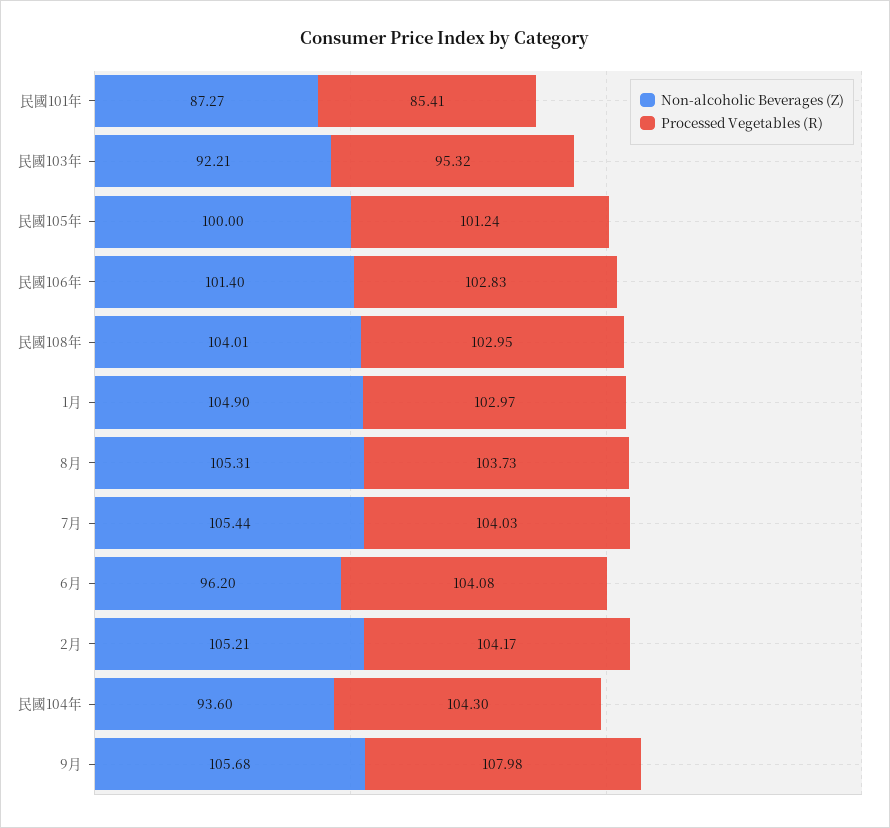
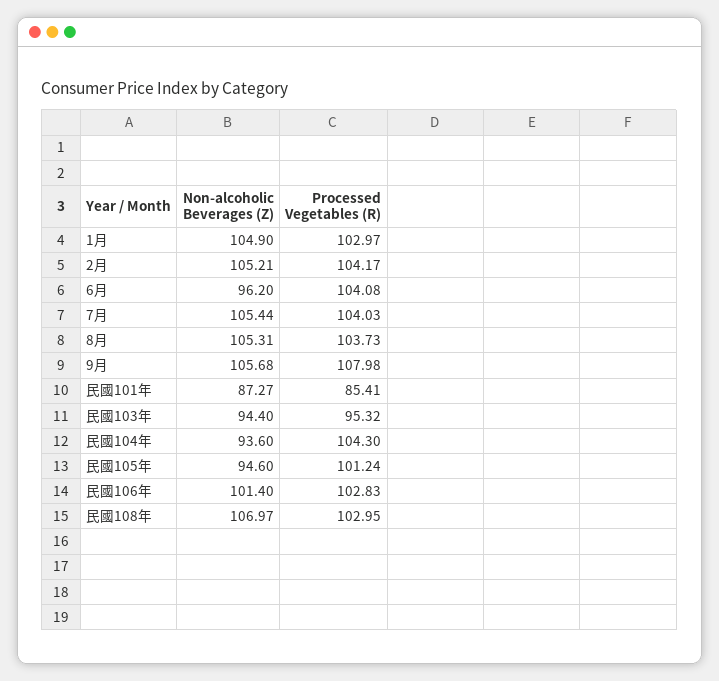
  {
    "Non-alcoholic Beverages (Z)": {
      "民國101年": 87.27,
-     "民國103年": 92.21,
+     "民國103年": 94.4,
-     "民國105年": 100,
+     "民國105年": 94.6,
      "民國106年": 101.4,
-     "民國108年": 104.01,
+     "民國108年": 106.97,
      "1月": 104.9,
      "8月": 105.31,
      "7月": 105.44,
      "6月": 96.2,
      "2月": 105.21,
      "民國104年": 93.6,
      "9月": 105.68
    },
    "Processed Vegetables (R)": {
      "民國101年": 85.41,
      "民國103年": 95.32,
      "民國105年": 101.24,
      "民國106年": 102.83,
      "民國108年": 102.95,
      "1月": 102.97,
      "8月": 103.73,
      "7月": 104.03,
      "6月": 104.08,
      "2月": 104.17,
      "民國104年": 104.3,
      "9月": 107.98
    }
  }

